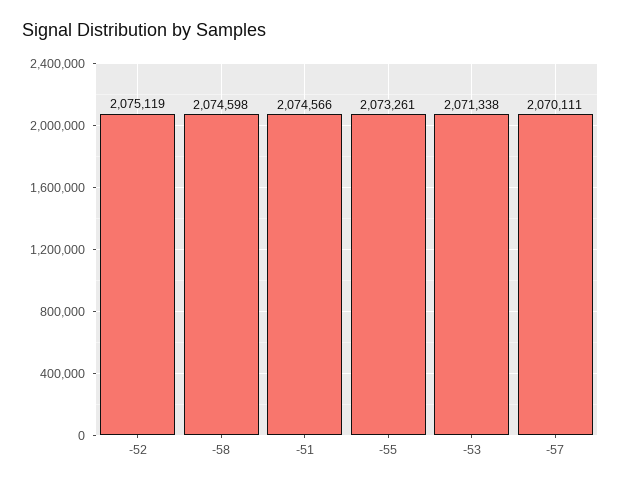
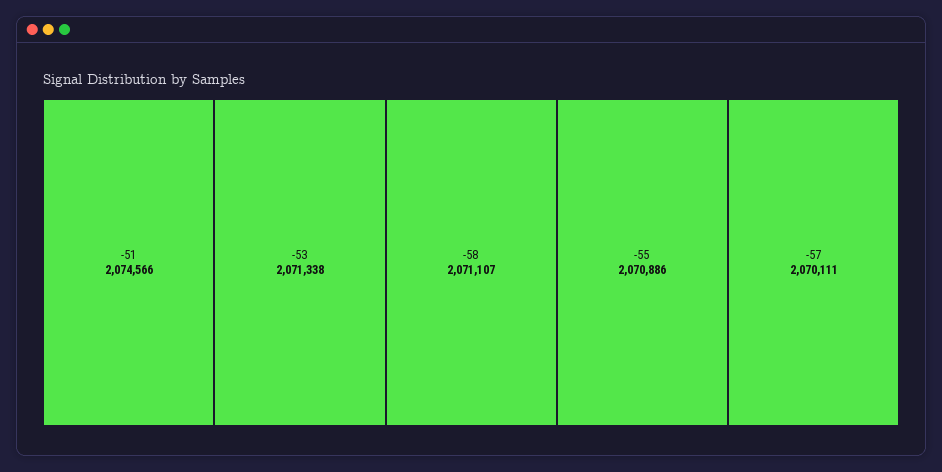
  {
-   "-52": 2075119,
-   "-58": 2074598,
+   "-58": 2071107,
    "-51": 2074566,
-   "-55": 2073261,
+   "-55": 2070886,
    "-53": 2071338,
    "-57": 2070111
  }

